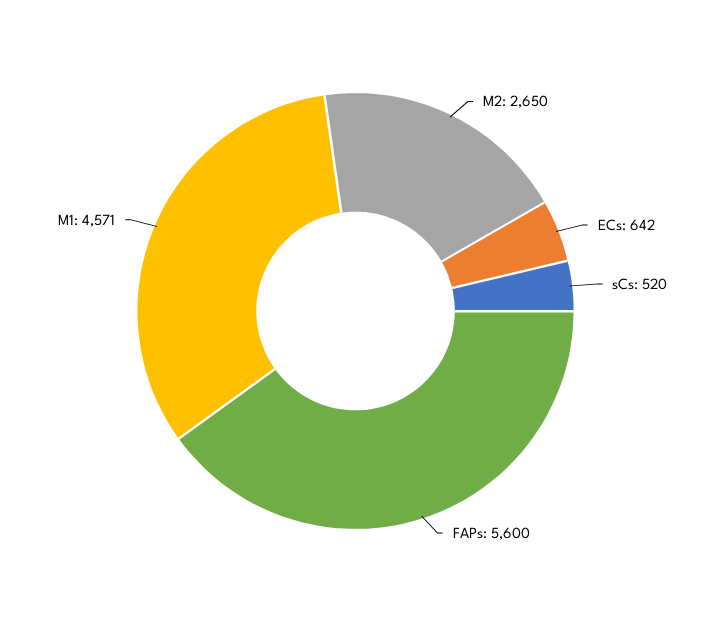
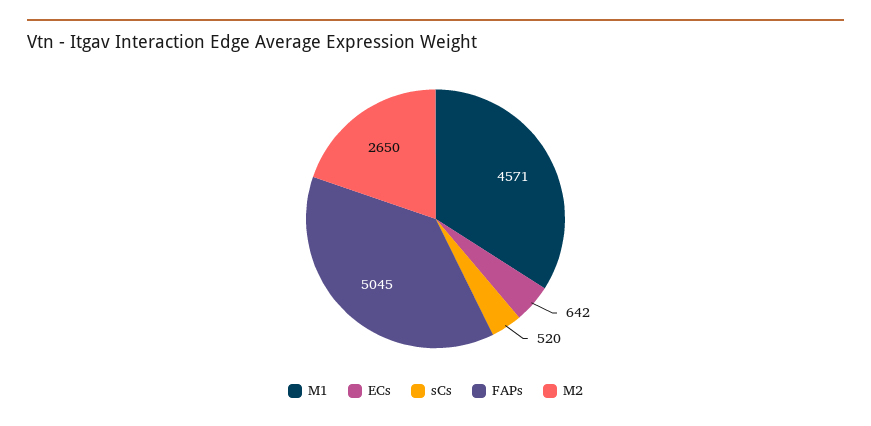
  {
    "M2": 2650,
    "ECs": 642,
    "sCs": 520,
-   "FAPs": 5600,
+   "FAPs": 5045,
    "M1": 4571
  }

